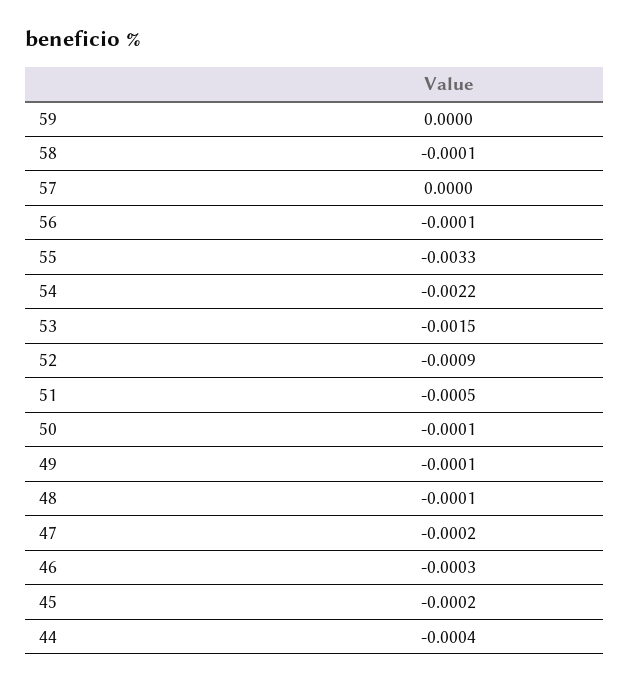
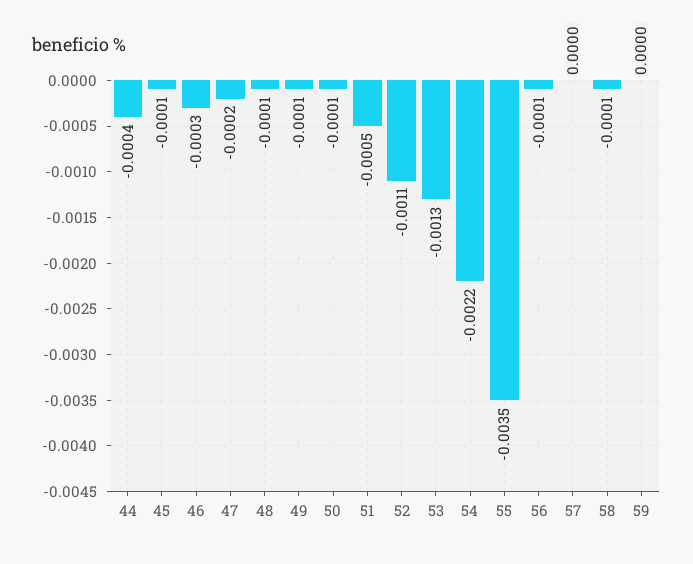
  {
    "59": 0,
    "58": -0.0001,
    "57": 0,
    "56": -0.0001,
-   "55": -0.0033,
+   "55": -0.0035,
    "54": -0.0022,
-   "53": -0.0015,
+   "53": -0.0013,
-   "52": -0.0009,
+   "52": -0.0011,
    "51": -0.0005,
    "50": -0.0001,
    "49": -0.0001,
    "48": -0.0001,
    "47": -0.0002,
    "46": -0.0003,
-   "45": -0.0002,
+   "45": -0.0001,
    "44": -0.0004
  }

